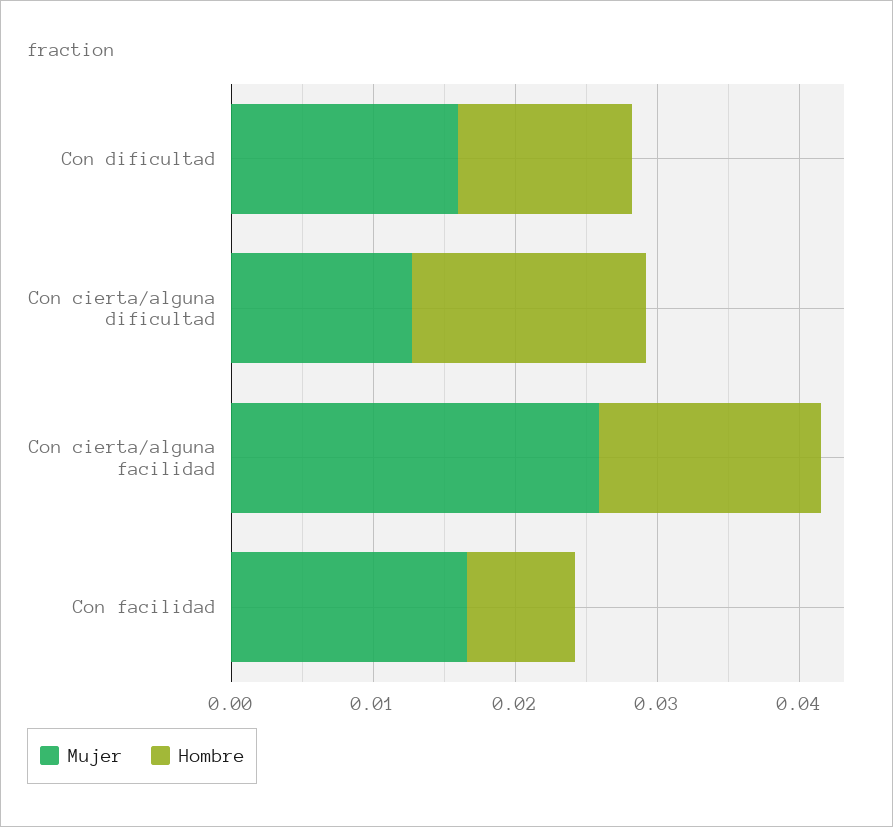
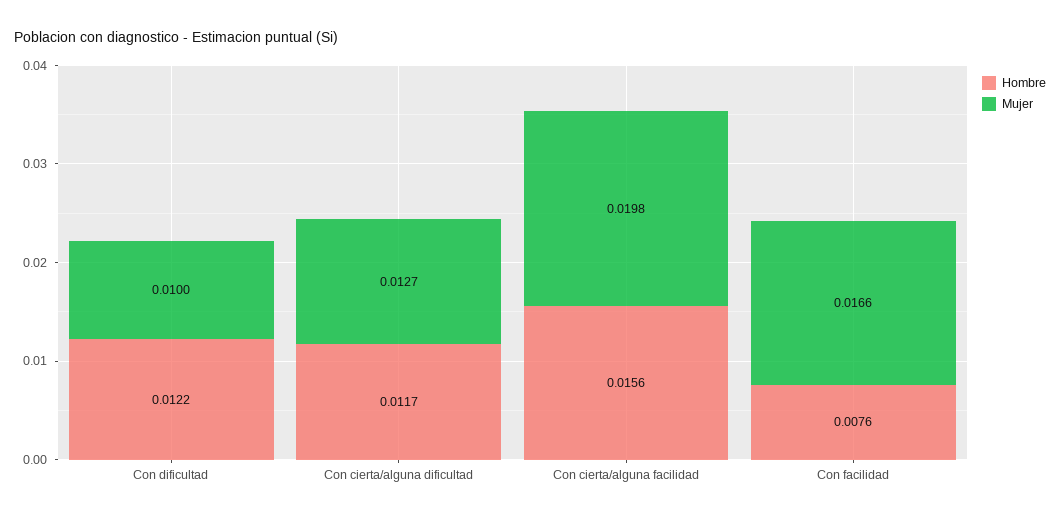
  {
    "Mujer": {
-     "Con dificultad": 0.016,
+     "Con dificultad": 0.01,
      "Con cierta/alguna dificultad": 0.0127,
-     "Con cierta/alguna facilidad": 0.026,
+     "Con cierta/alguna facilidad": 0.0198,
      "Con facilidad": 0.0166
    },
    "Hombre": {
      "Con dificultad": 0.0122,
-     "Con cierta/alguna dificultad": 0.016,
+     "Con cierta/alguna dificultad": 0.0117,
      "Con cierta/alguna facilidad": 0.0156,
      "Con facilidad": 0.0076
    }
  }

